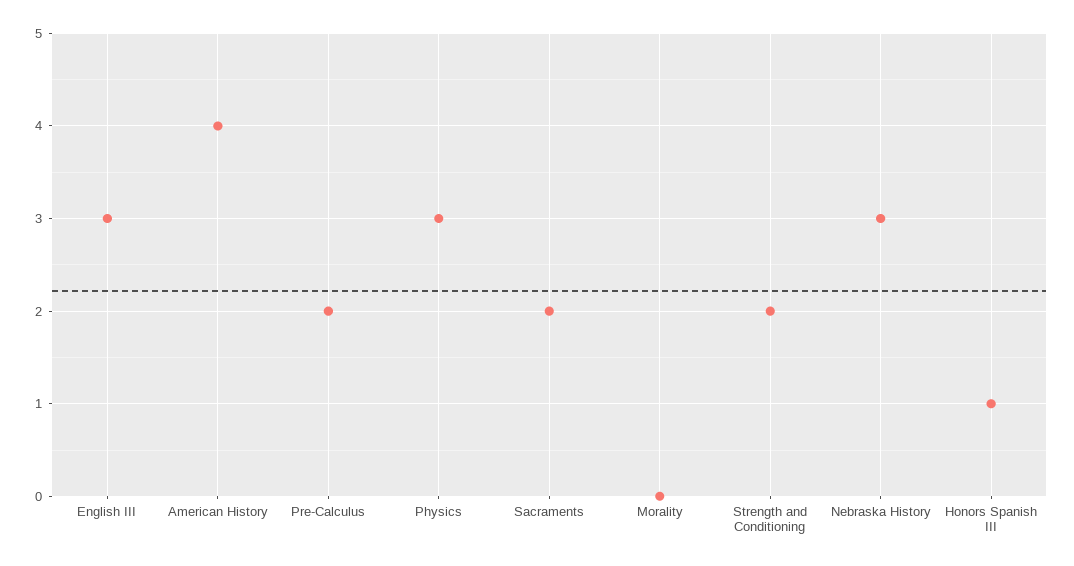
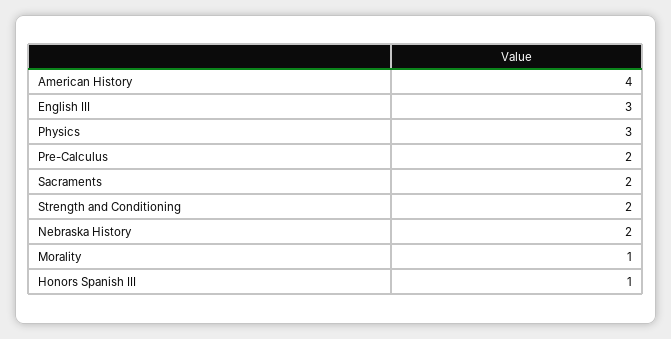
  {
    "English III": 3,
    "American History": 4,
    "Pre-Calculus": 2,
    "Physics": 3,
    "Sacraments": 2,
-   "Morality": 0,
+   "Morality": 1,
    "Strength and Conditioning": 2,
-   "Nebraska History": 3,
+   "Nebraska History": 2,
    "Honors Spanish III": 1
  }

